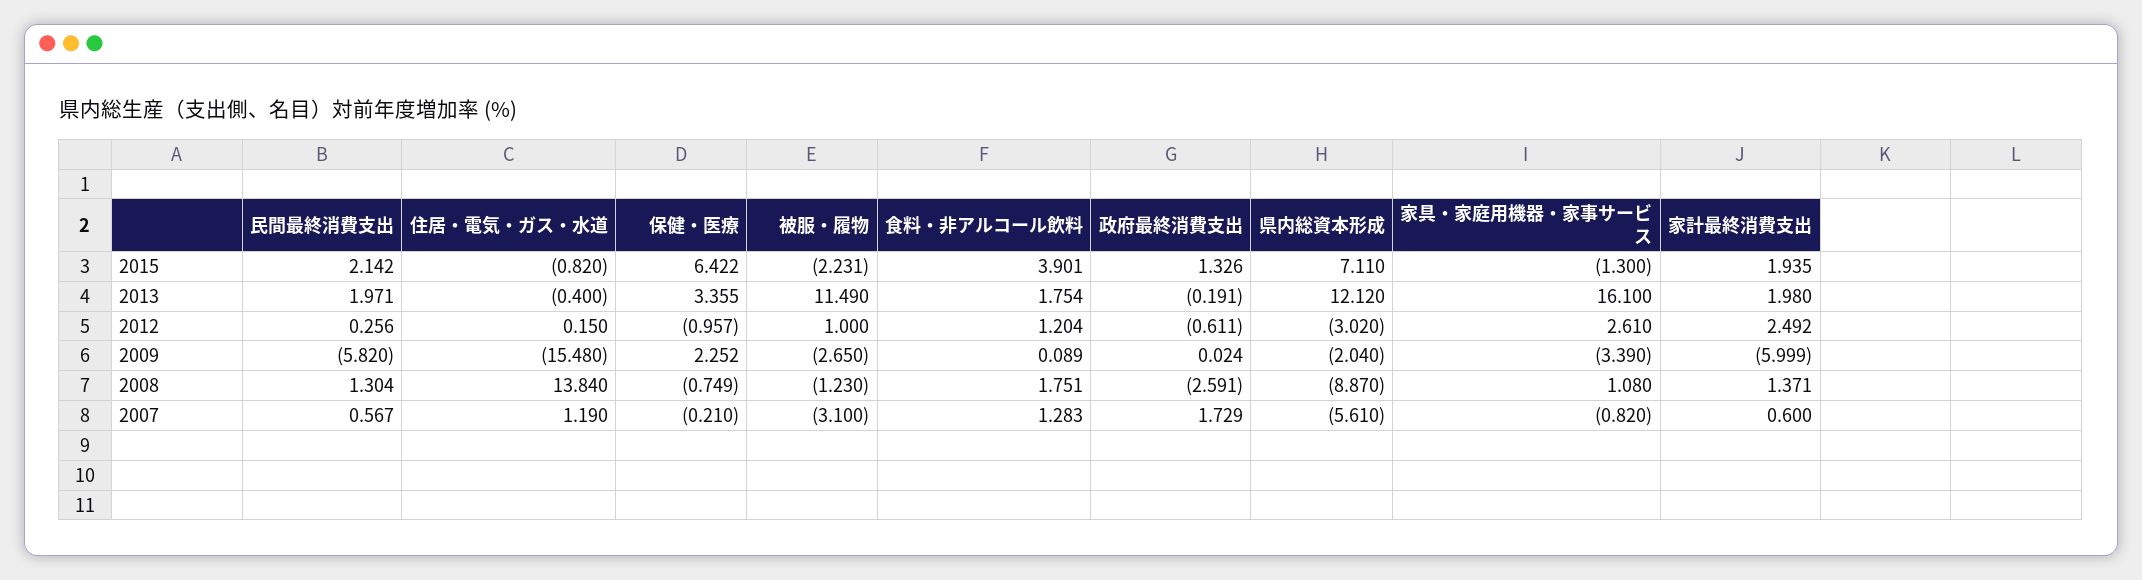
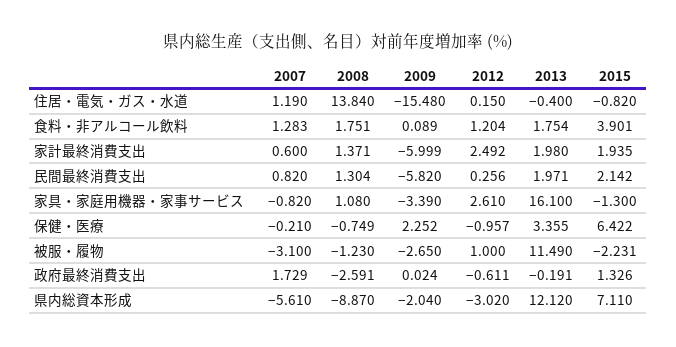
  {
    "民間最終消費支出": {
      "2015": 2.142,
      "2013": 1.971,
      "2012": 0.256,
      "2009": -5.82,
      "2008": 1.304,
-     "2007": 0.567
+     "2007": 0.82
    },
    "住居・電気・ガス・水道": {
      "2015": -0.82,
      "2013": -0.4,
      "2012": 0.15,
      "2009": -15.48,
      "2008": 13.84,
      "2007": 1.19
    },
    "保健・医療": {
      "2015": 6.422,
      "2013": 3.355,
      "2012": -0.957,
      "2009": 2.252,
      "2008": -0.749,
      "2007": -0.21
    },
    "被服・履物": {
      "2015": -2.231,
      "2013": 11.49,
      "2012": 1,
      "2009": -2.65,
      "2008": -1.23,
      "2007": -3.1
    },
    "食料・非アルコール飲料": {
      "2015": 3.901,
      "2013": 1.754,
      "2012": 1.204,
      "2009": 0.089,
      "2008": 1.751,
      "2007": 1.283
    },
    "政府最終消費支出": {
      "2015": 1.326,
      "2013": -0.191,
      "2012": -0.611,
      "2009": 0.024,
      "2008": -2.591,
      "2007": 1.729
    },
    "県内総資本形成": {
      "2015": 7.11,
      "2013": 12.12,
      "2012": -3.02,
      "2009": -2.04,
      "2008": -8.87,
      "2007": -5.61
    },
    "家具・家庭用機器・家事サービス": {
      "2015": -1.3,
      "2013": 16.1,
      "2012": 2.61,
      "2009": -3.39,
      "2008": 1.08,
      "2007": -0.82
    },
    "家計最終消費支出": {
      "2015": 1.935,
      "2013": 1.98,
      "2012": 2.492,
      "2009": -5.999,
      "2008": 1.371,
      "2007": 0.6
    }
  }

